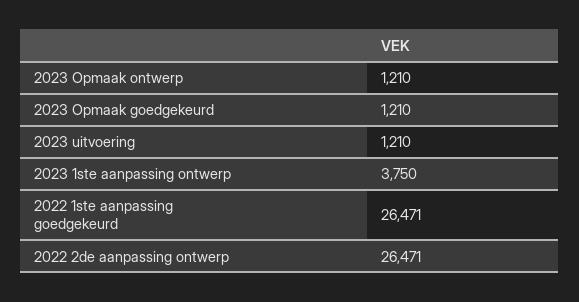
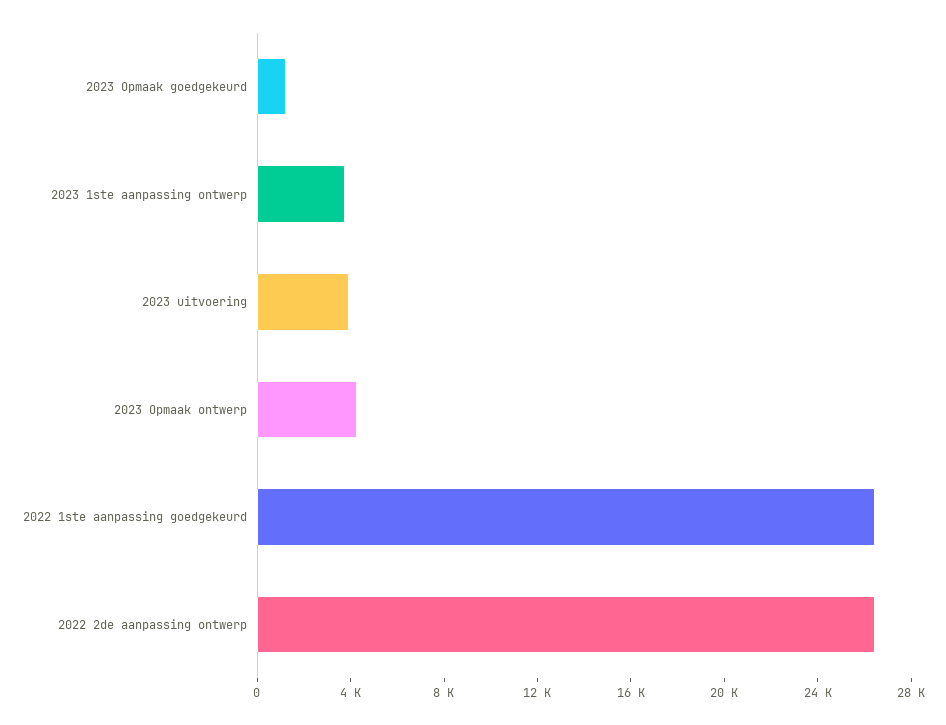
  {
-   "2023 Opmaak ontwerp": 1210,
+   "2023 Opmaak ontwerp": 4000,
    "2023 Opmaak goedgekeurd": 1210,
-   "2023 uitvoering": 1210,
+   "2023 uitvoering": 4000,
    "2023 1ste aanpassing ontwerp": 3750,
    "2022 1ste aanpassing goedgekeurd": 26471,
    "2022 2de aanpassing ontwerp": 26471
  }

